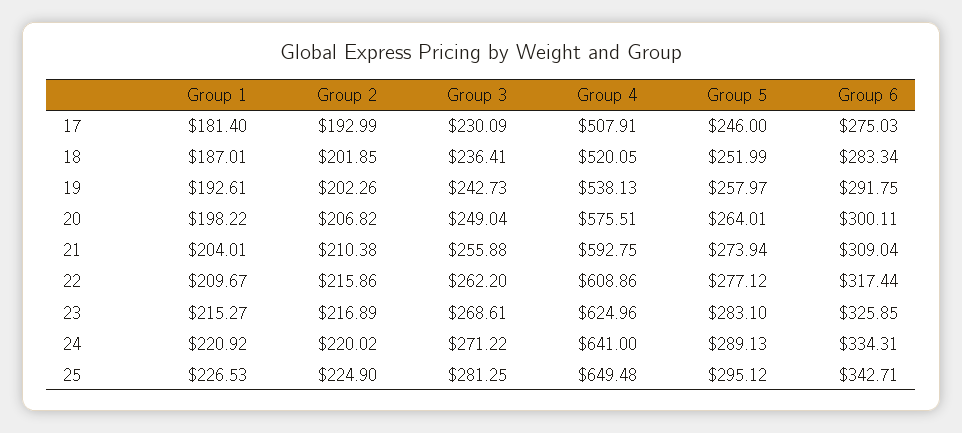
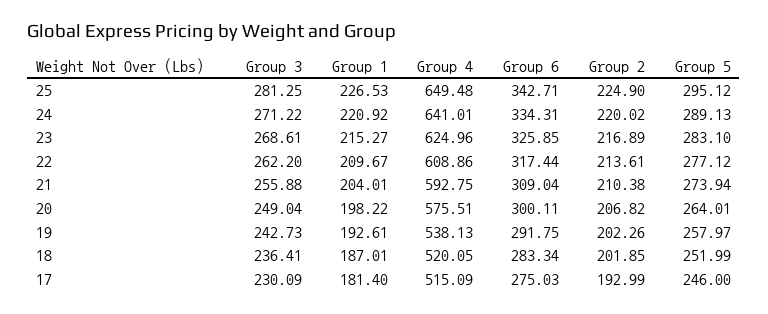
  {
    "Group 1": {
      "17": 181.4,
      "18": 187.01,
      "19": 192.61,
      "20": 198.22,
      "21": 204.01,
      "22": 209.67,
      "23": 215.27,
      "24": 220.92,
      "25": 226.53
    },
    "Group 2": {
      "17": 192.99,
      "18": 201.85,
      "19": 202.26,
      "20": 206.82,
      "21": 210.38,
-     "22": 215.86,
+     "22": 213.61,
      "23": 216.89,
      "24": 220.02,
      "25": 224.9
    },
    "Group 3": {
      "17": 230.09,
      "18": 236.41,
      "19": 242.73,
      "20": 249.04,
      "21": 255.88,
      "22": 262.2,
      "23": 268.61,
      "24": 271.22,
      "25": 281.25
    },
    "Group 4": {
-     "17": 507.91,
+     "17": 515.09,
      "18": 520.05,
      "19": 538.13,
      "20": 575.51,
      "21": 592.75,
      "22": 608.86,
      "23": 624.96,
-     "24": 641,
+     "24": 641.01,
      "25": 649.48
    },
    "Group 5": {
      "17": 246,
      "18": 251.99,
      "19": 257.97,
      "20": 264.01,
      "21": 273.94,
      "22": 277.12,
      "23": 283.1,
      "24": 289.13,
      "25": 295.12
    },
    "Group 6": {
      "17": 275.03,
      "18": 283.34,
      "19": 291.75,
      "20": 300.11,
      "21": 309.04,
      "22": 317.44,
      "23": 325.85,
      "24": 334.31,
      "25": 342.71
    }
  }

